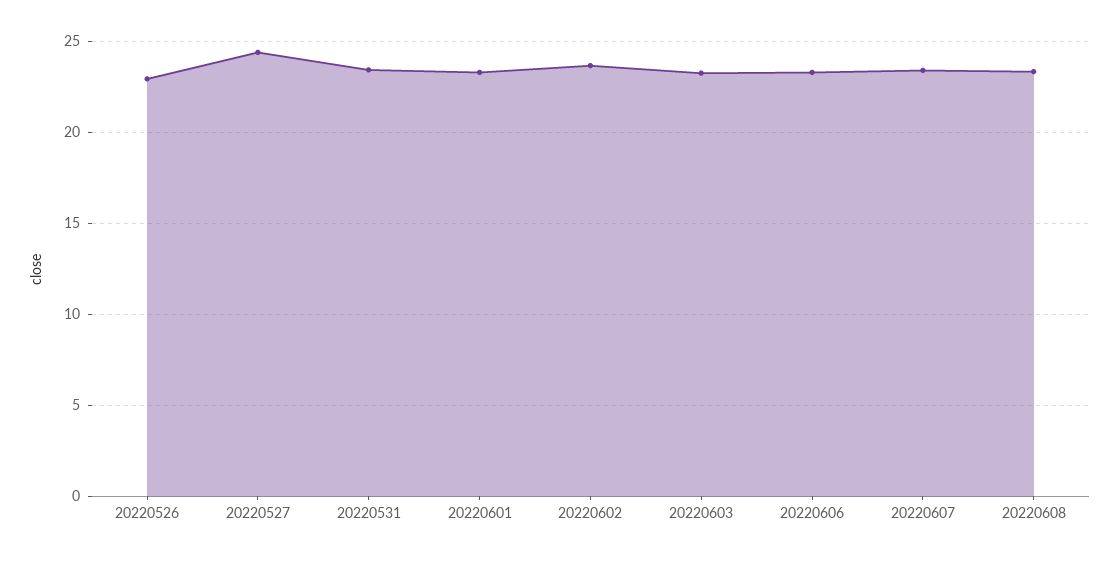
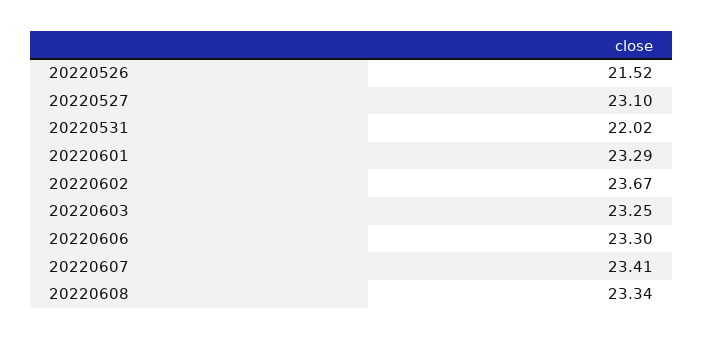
  {
-   "20220526": 23,
+   "20220526": 21.52,
-   "20220527": 24.5,
+   "20220527": 23.1,
-   "20220531": 23.5,
+   "20220531": 22.02,
    "20220601": 23.29,
    "20220602": 23.67,
    "20220603": 23.25,
    "20220606": 23.3,
    "20220607": 23.41,
    "20220608": 23.34
  }

